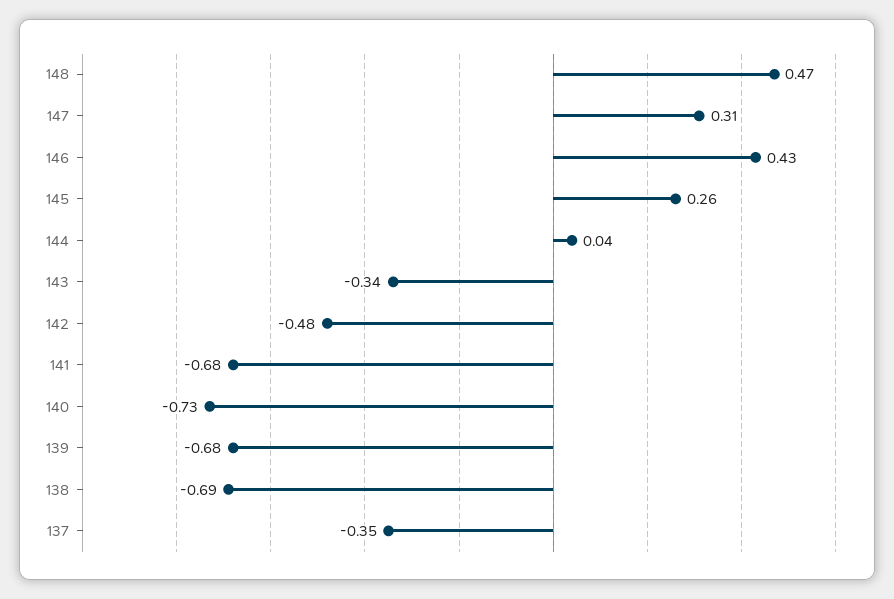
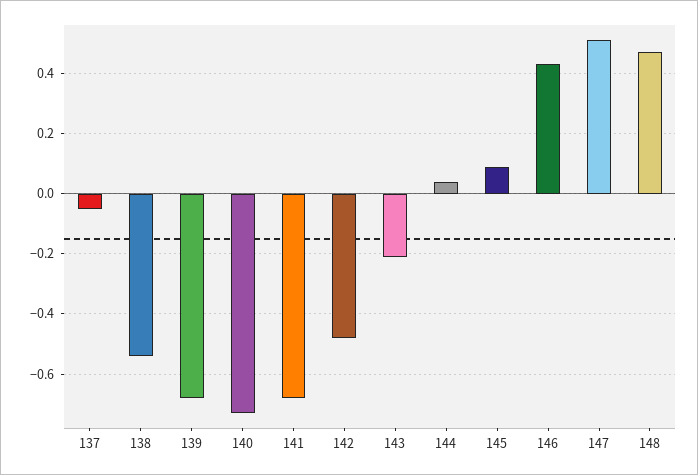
  {
    "148": 0.47,
-   "147": 0.31,
+   "147": 0.5,
    "146": 0.43,
-   "145": 0.26,
+   "145": 0.1,
    "144": 0.04,
-   "143": -0.34,
+   "143": -0.2,
    "142": -0.48,
    "141": -0.68,
    "140": -0.73,
    "139": -0.68,
-   "138": -0.69,
+   "138": -0.55,
-   "137": -0.35
+   "137": -0.05
  }

